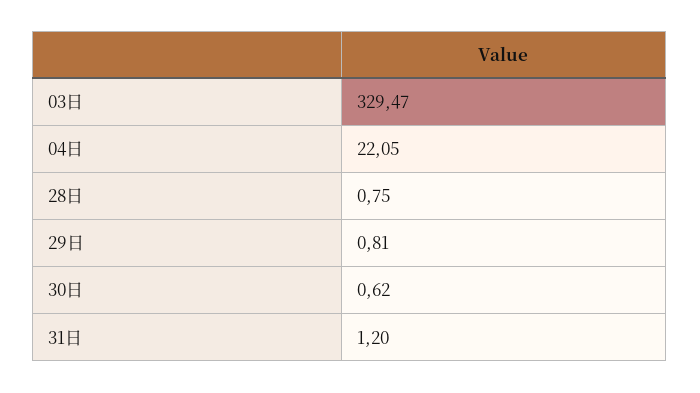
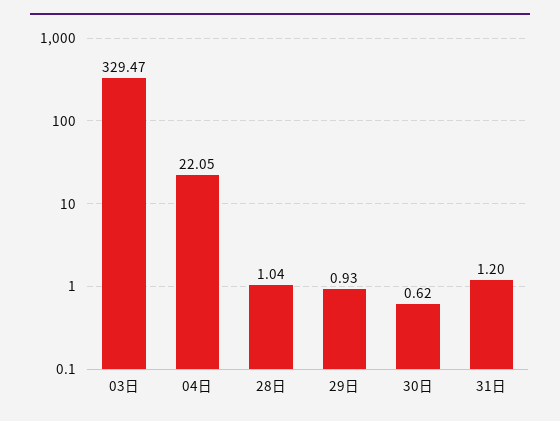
  {
    "03日": 329.47,
    "04日": 22.05,
-   "28日": 0.75,
+   "28日": 1.04,
-   "29日": 0.81,
+   "29日": 0.93,
    "30日": 0.62,
    "31日": 1.2
  }

